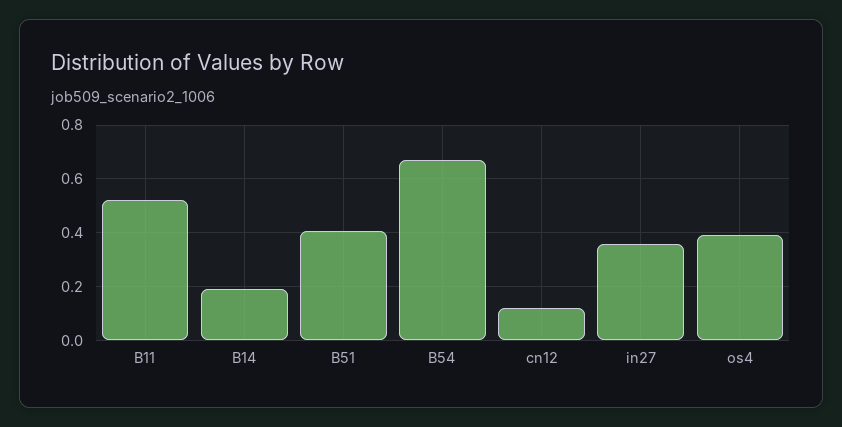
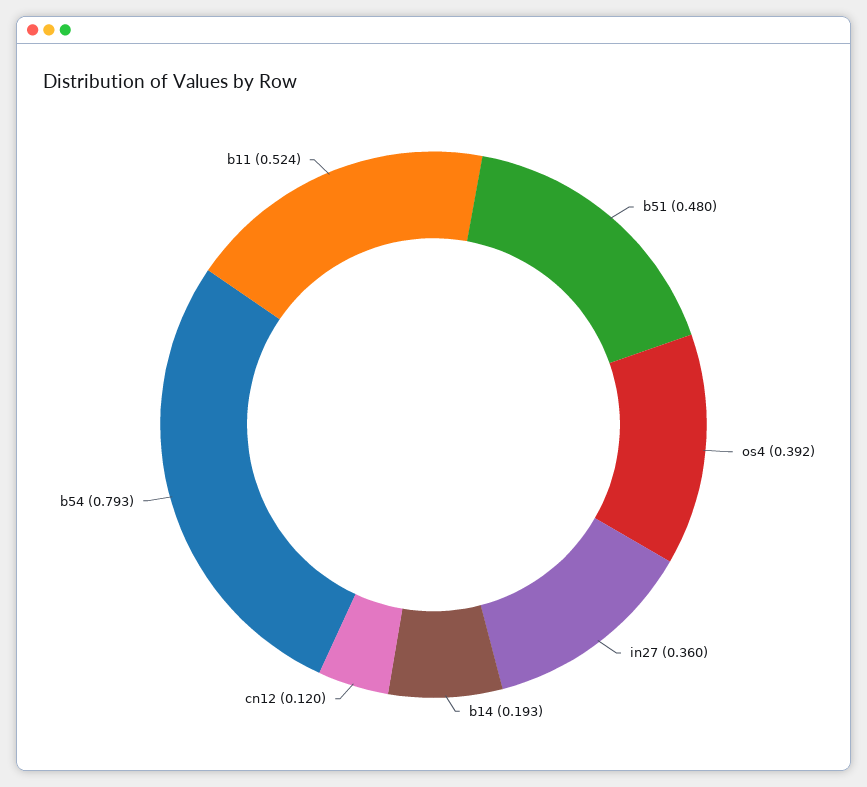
  {
    "B11": 0.524,
    "B14": 0.193,
-   "B51": 0.4,
+   "B51": 0.48,
-   "B54": 0.675,
+   "B54": 0.793,
    "cn12": 0.12,
    "in27": 0.36,
    "os4": 0.392
  }

